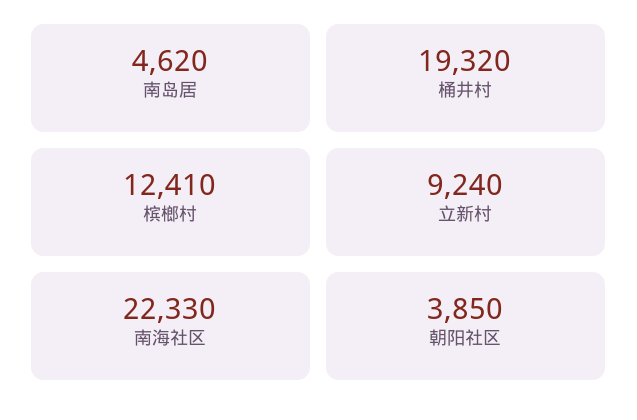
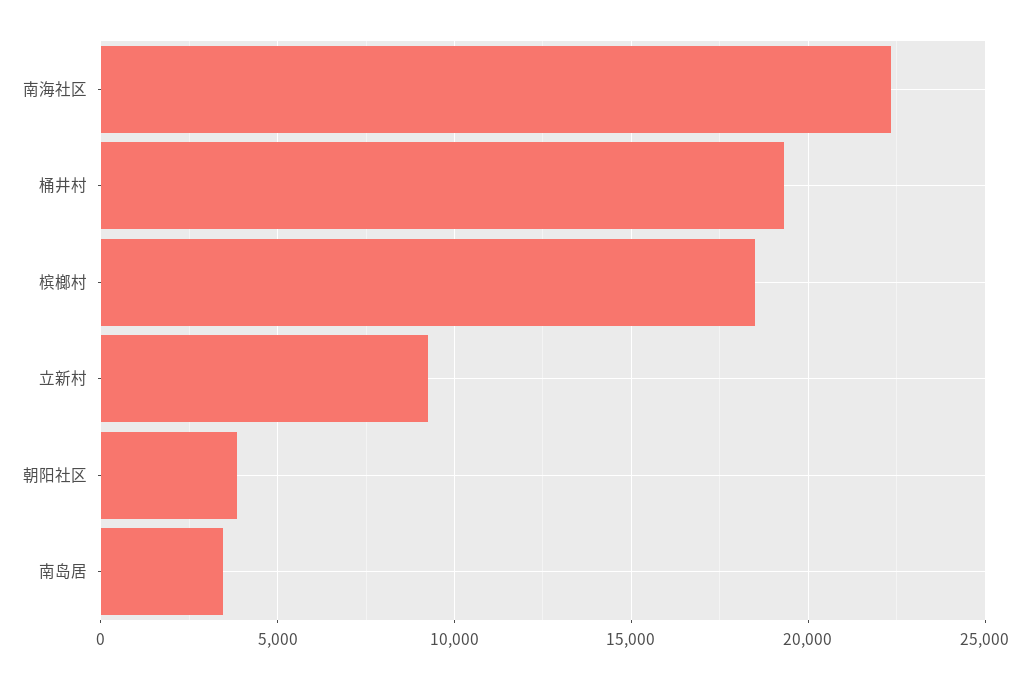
  {
-   "南岛居": 4620,
+   "南岛居": 3500,
    "桶井村": 19320,
-   "槟榔村": 12410,
+   "槟榔村": 18500,
    "立新村": 9240,
    "南海社区": 22330,
    "朝阳社区": 3850
  }

